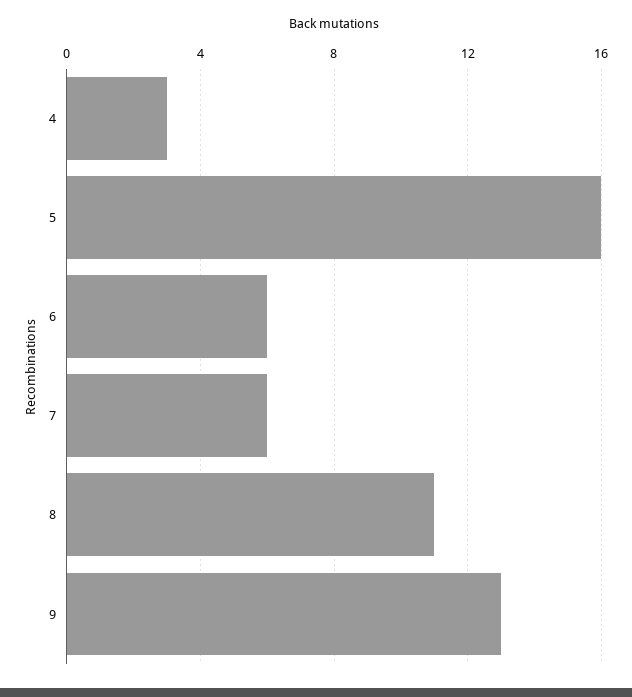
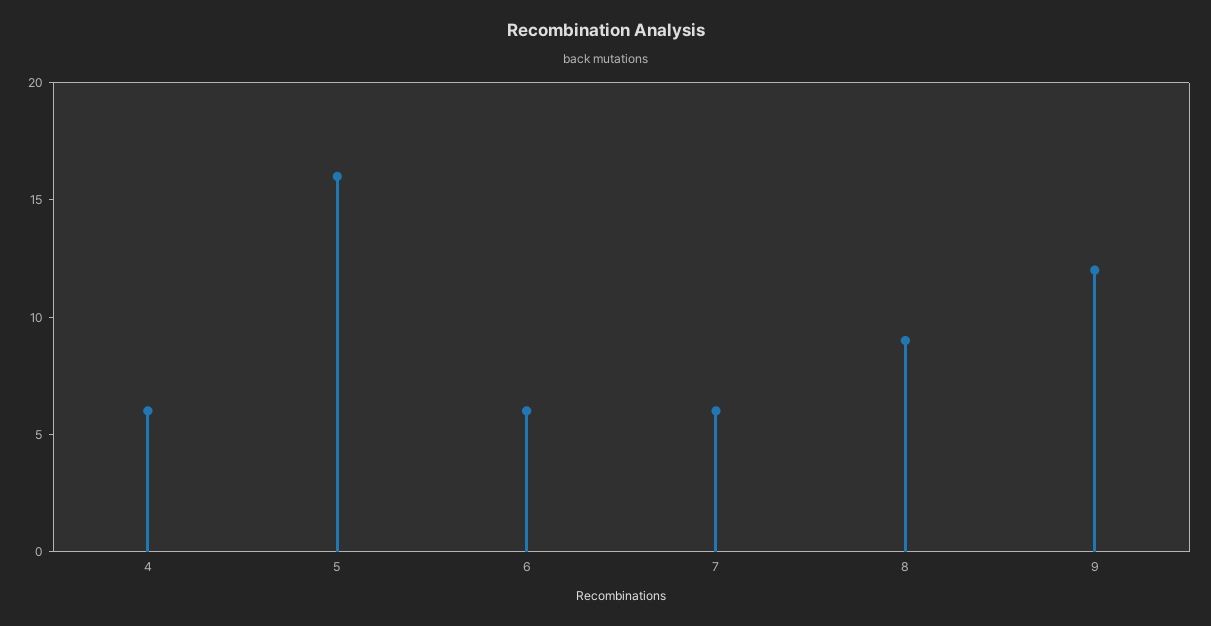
  {
-   "4": 3,
+   "4": 6,
    "5": 16,
    "6": 6,
    "7": 6,
-   "8": 11,
+   "8": 9,
-   "9": 13
+   "9": 12
  }

